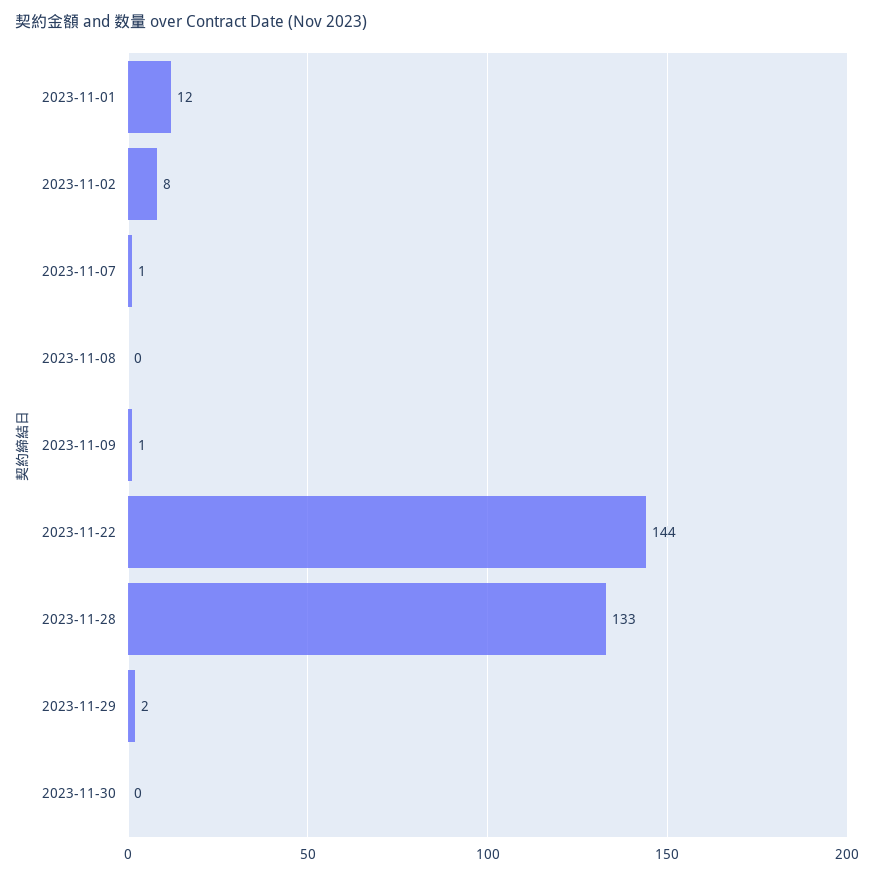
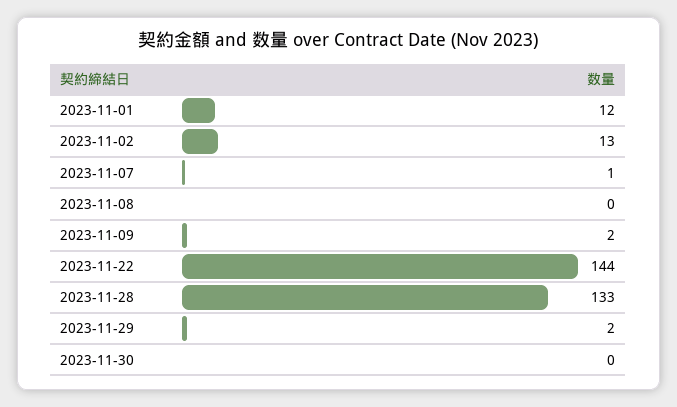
  {
    "2023-11-01": 12,
-   "2023-11-02": 8,
+   "2023-11-02": 13,
    "2023-11-07": 1,
    "2023-11-08": 0,
-   "2023-11-09": 1,
+   "2023-11-09": 2,
    "2023-11-22": 144,
    "2023-11-28": 133,
    "2023-11-29": 2,
    "2023-11-30": 0
  }

